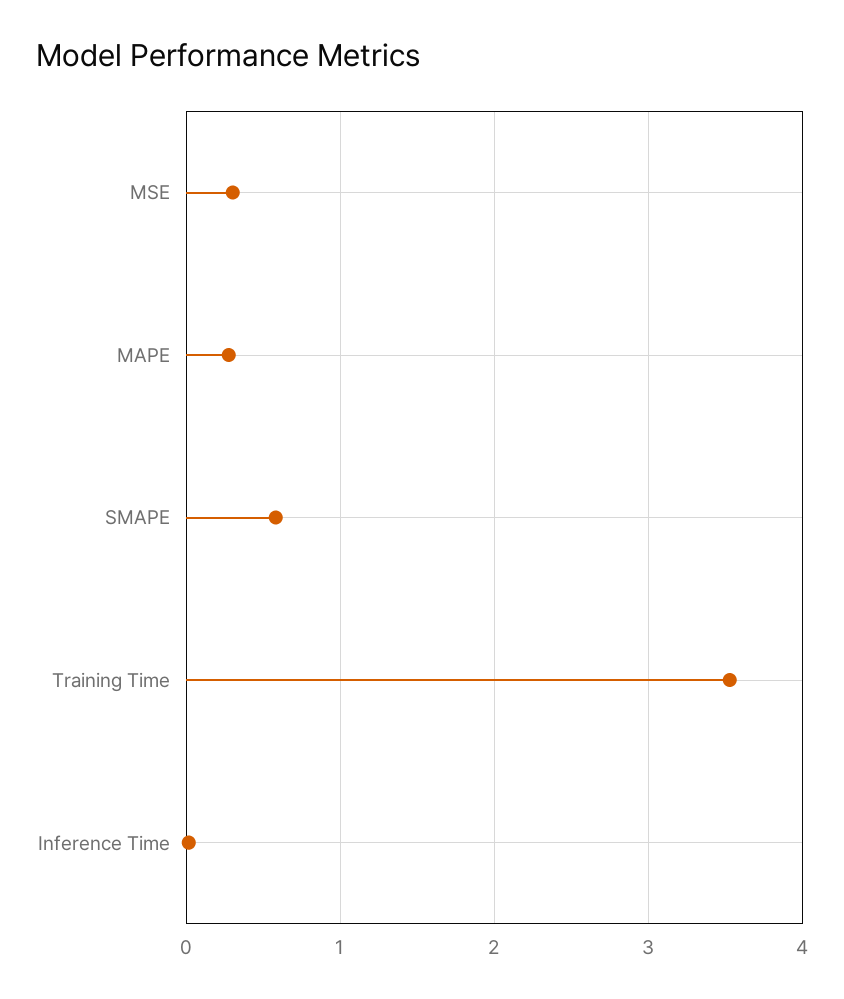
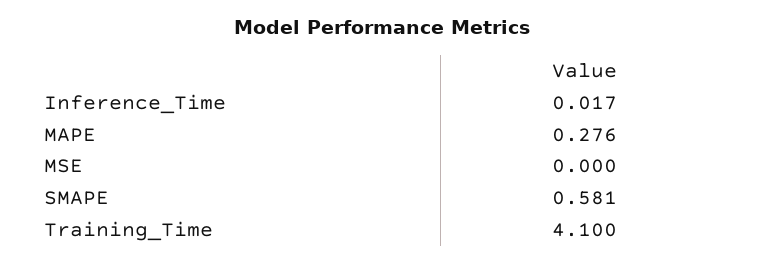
  {
-   "MSE": 0.3,
+   "MSE": 0,
    "MAPE": 0.276,
    "SMAPE": 0.581,
-   "Training Time": 3.5,
+   "Training Time": 4.1,
    "Inference Time": 0.017
  }

